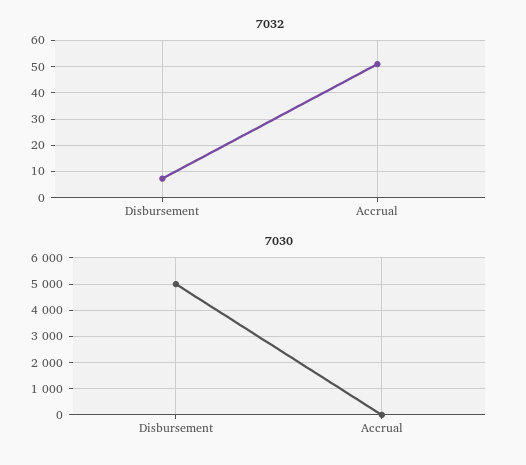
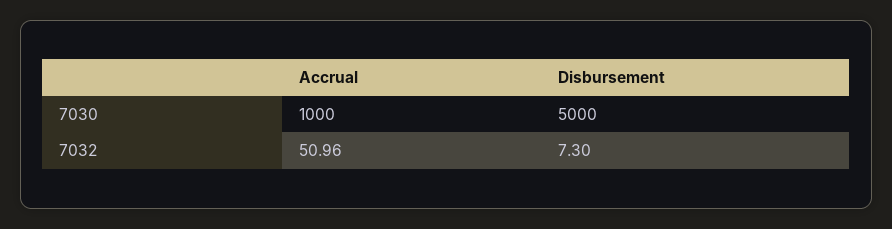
  {
    "7032": {
      "Disbursement": 7.3,
      "Accrual": 50.96
    },
    "7030": {
      "Disbursement": 5000,
-     "Accrual": 0
+     "Accrual": 1000
    }
  }

